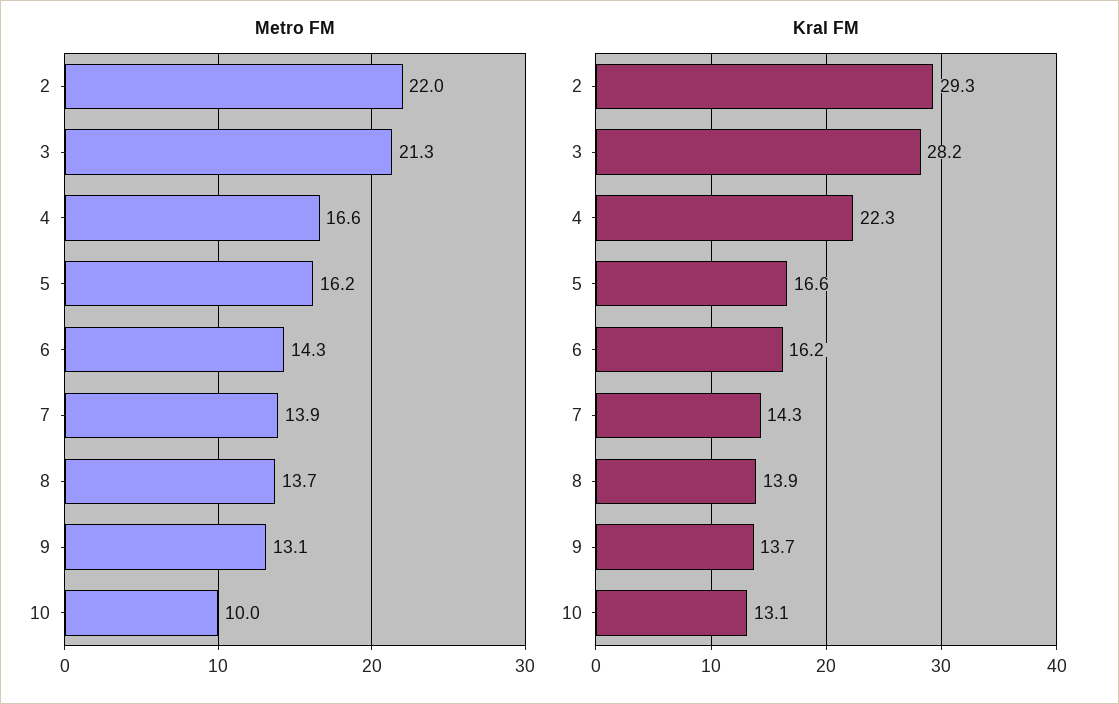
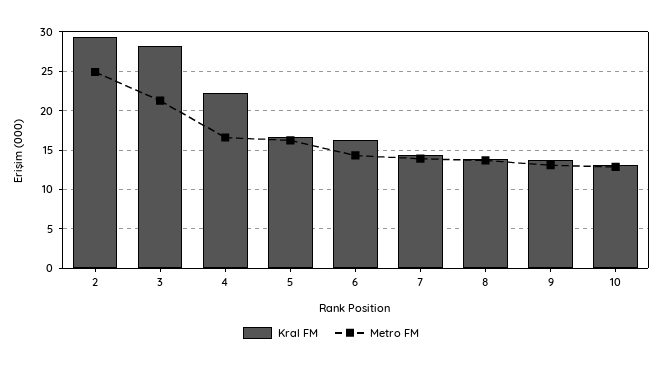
  {
    "Metro FM": {
-     "2": 22,
+     "2": 25,
      "3": 21.3,
      "4": 16.6,
      "5": 16.2,
      "6": 14.3,
      "7": 13.9,
      "8": 13.7,
      "9": 13.1,
-     "10": 10
+     "10": 13
    },
    "Kral FM": {
      "2": 29.3,
      "3": 28.2,
      "4": 22.3,
      "5": 16.6,
      "6": 16.2,
      "7": 14.3,
      "8": 13.9,
      "9": 13.7,
      "10": 13.1
    }
  }

